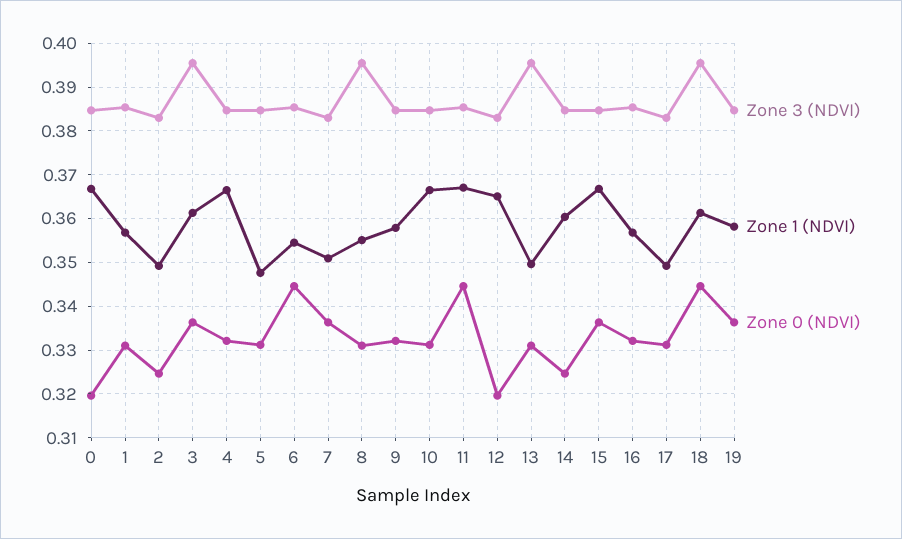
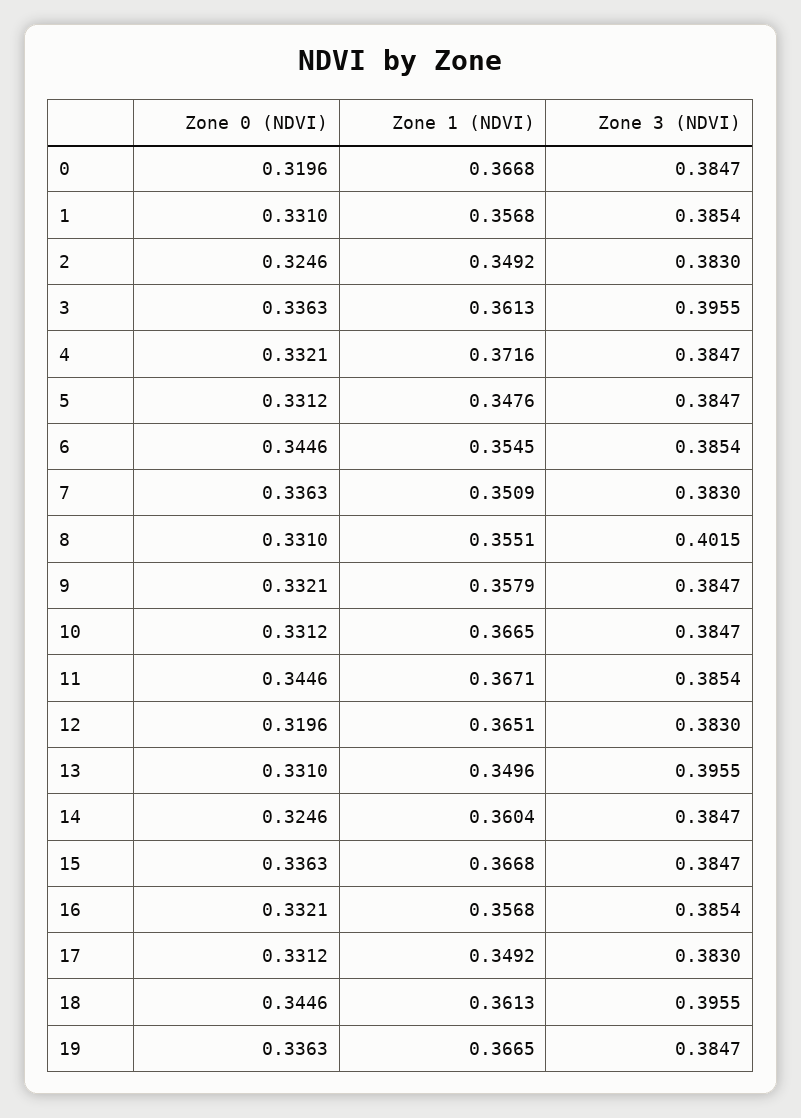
  {
    "Zone 3 (NDVI)": {
      "0": 0.3847,
      "1": 0.3854,
      "2": 0.383,
      "3": 0.3955,
      "4": 0.3847,
      "5": 0.3847,
      "6": 0.3854,
      "7": 0.383,
-     "8": 0.396,
+     "8": 0.4015,
      "9": 0.3847,
      "10": 0.3847,
      "11": 0.3854,
      "12": 0.383,
      "13": 0.3955,
      "14": 0.3847,
      "15": 0.3847,
      "16": 0.3854,
      "17": 0.383,
      "18": 0.3955,
      "19": 0.3847
    },
    "Zone 1 (NDVI)": {
      "0": 0.3668,
      "1": 0.3568,
      "2": 0.3492,
      "3": 0.3613,
-     "4": 0.366,
+     "4": 0.3716,
      "5": 0.3476,
      "6": 0.3545,
      "7": 0.3509,
      "8": 0.3551,
      "9": 0.3579,
      "10": 0.3665,
      "11": 0.3671,
      "12": 0.3651,
      "13": 0.3496,
      "14": 0.3604,
      "15": 0.3668,
      "16": 0.3568,
      "17": 0.3492,
      "18": 0.3613,
-     "19": 0.358
+     "19": 0.3665
    },
    "Zone 0 (NDVI)": {
      "0": 0.3196,
      "1": 0.331,
      "2": 0.3246,
      "3": 0.3363,
      "4": 0.3321,
      "5": 0.3312,
      "6": 0.3446,
      "7": 0.3363,
      "8": 0.331,
      "9": 0.3321,
      "10": 0.3312,
      "11": 0.3446,
      "12": 0.3196,
      "13": 0.331,
      "14": 0.3246,
      "15": 0.3363,
      "16": 0.3321,
      "17": 0.3312,
      "18": 0.3446,
      "19": 0.3363
    }
  }

